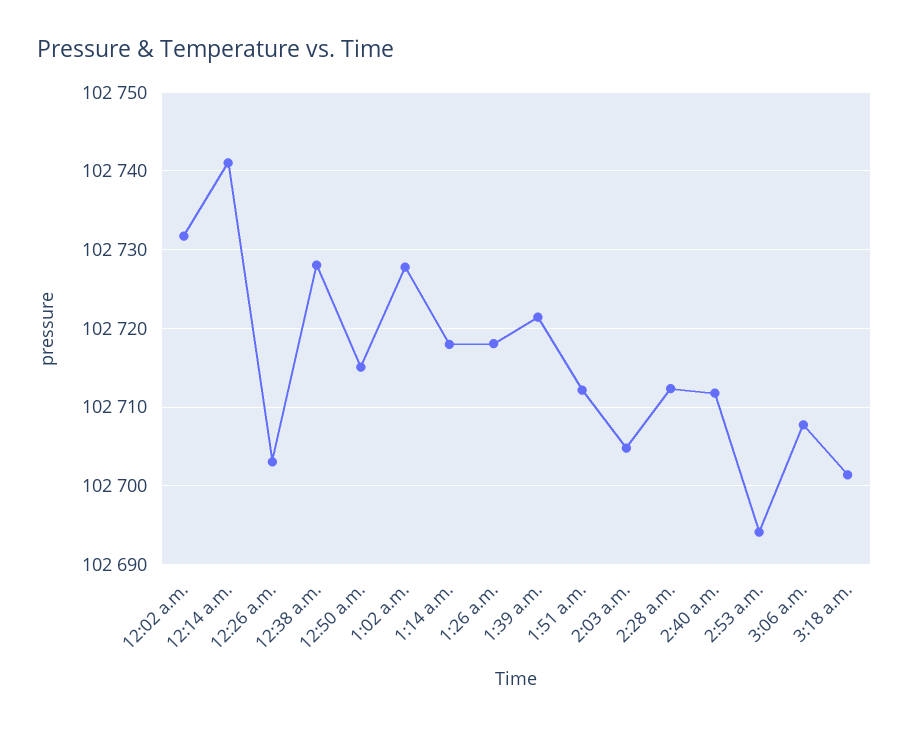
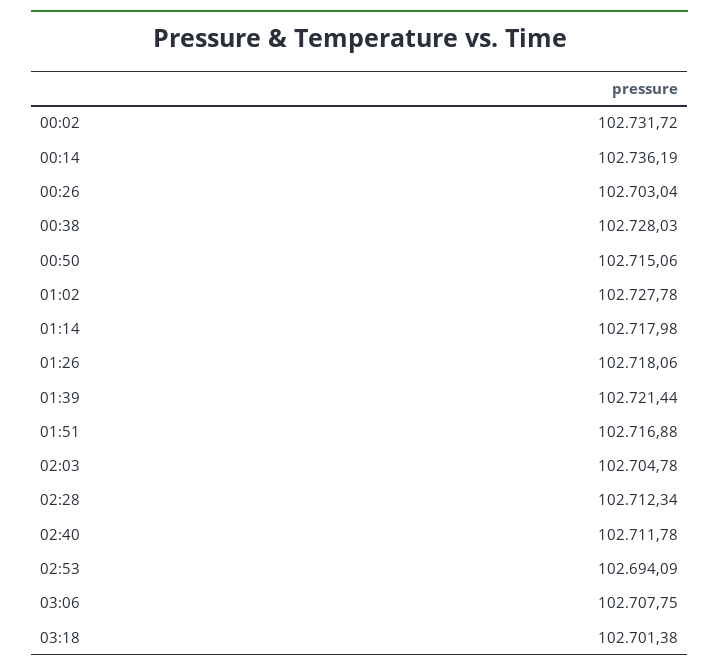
  {
    "12:02 a.m.": 102731.72,
-   "12:14 a.m.": 102741,
+   "12:14 a.m.": 102736.19,
    "12:26 a.m.": 102703.04,
    "12:38 a.m.": 102728.03,
    "12:50 a.m.": 102715.06,
    "1:02 a.m.": 102727.78,
    "1:14 a.m.": 102717.98,
    "1:26 a.m.": 102718.06,
    "1:39 a.m.": 102721.44,
-   "1:51 a.m.": 102712,
+   "1:51 a.m.": 102716.88,
    "2:03 a.m.": 102704.78,
    "2:28 a.m.": 102712.34,
    "2:40 a.m.": 102711.78,
    "2:53 a.m.": 102694.09,
    "3:06 a.m.": 102707.75,
    "3:18 a.m.": 102701.38
  }

